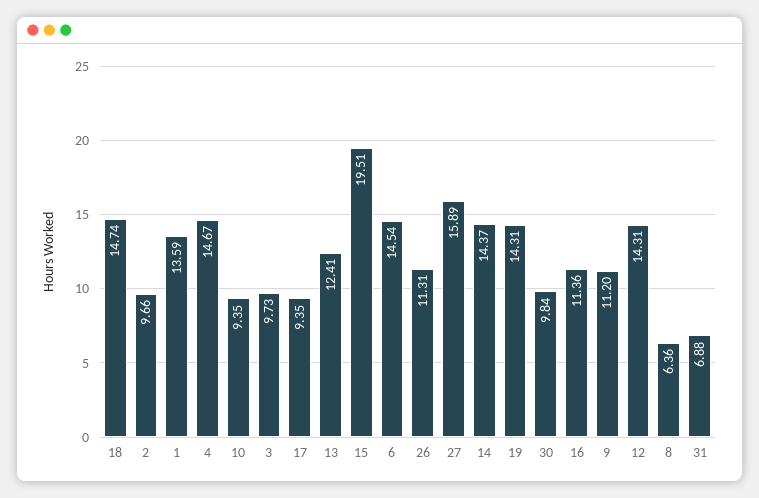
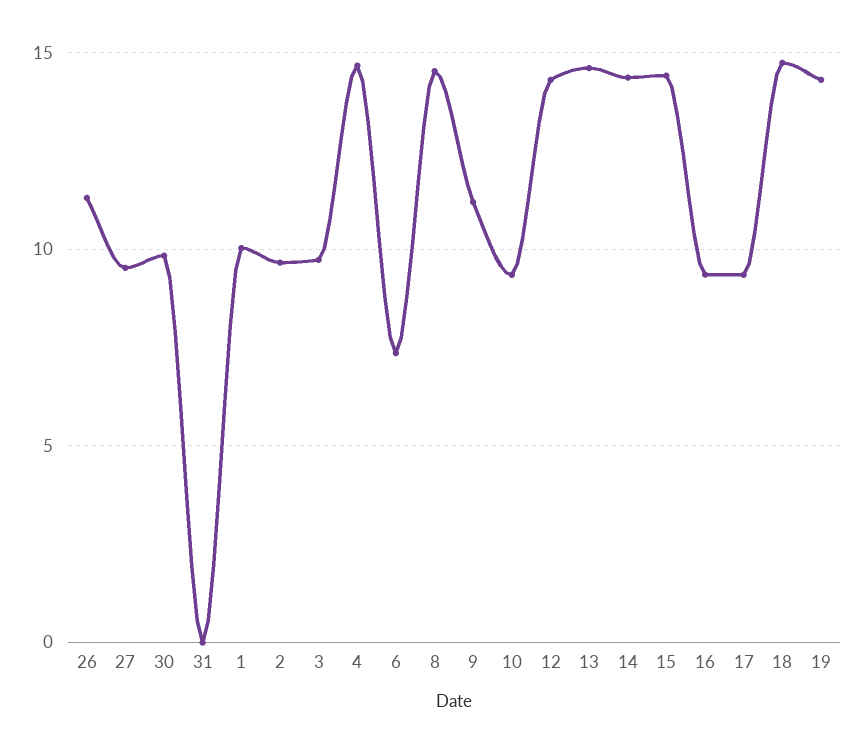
  {
    "18": 14.74,
    "2": 9.66,
-   "1": 13.59,
+   "1": 10,
    "4": 14.67,
    "10": 9.35,
    "3": 9.73,
    "17": 9.35,
-   "13": 12.41,
+   "13": 14.5,
-   "15": 19.51,
+   "15": 14.5,
-   "6": 14.54,
+   "6": 7.5,
    "26": 11.31,
-   "27": 15.89,
+   "27": 9.5,
    "14": 14.37,
    "19": 14.31,
    "30": 9.84,
-   "16": 11.36,
+   "16": 9.5,
    "9": 11.2,
    "12": 14.31,
-   "8": 6.36,
+   "8": 14.5,
-   "31": 6.88
+   "31": 0
  }

